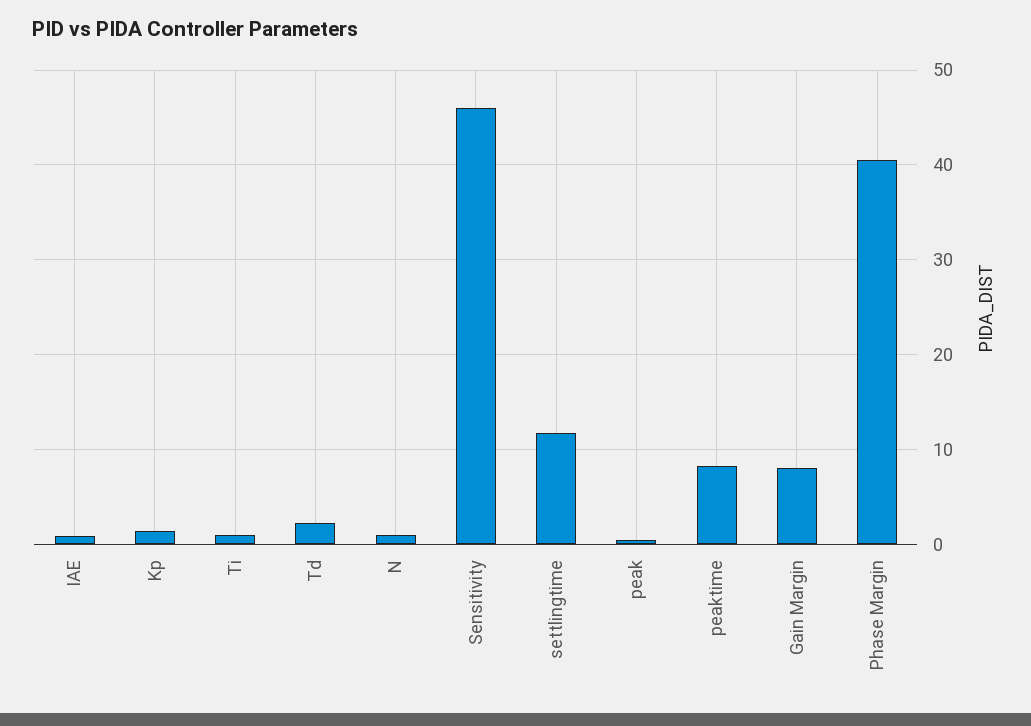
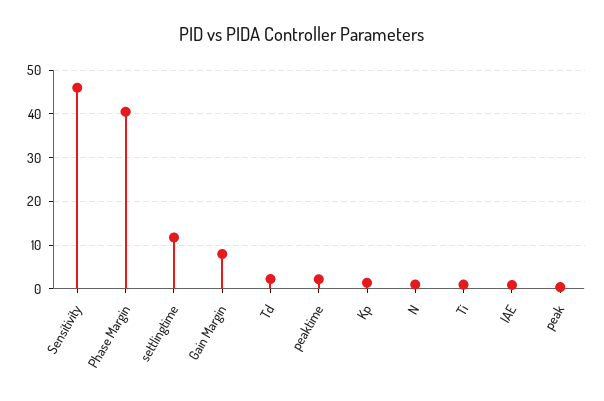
  {
    "IAE": 1,
    "Kp": 1,
    "Ti": 1,
    "Td": 2,
    "N": 1,
    "Sensitivity": 46,
    "settlingtime": 12,
    "peak": 0,
-   "peaktime": 8,
+   "peaktime": 2,
    "Gain Margin": 8,
    "Phase Margin": 40
  }

